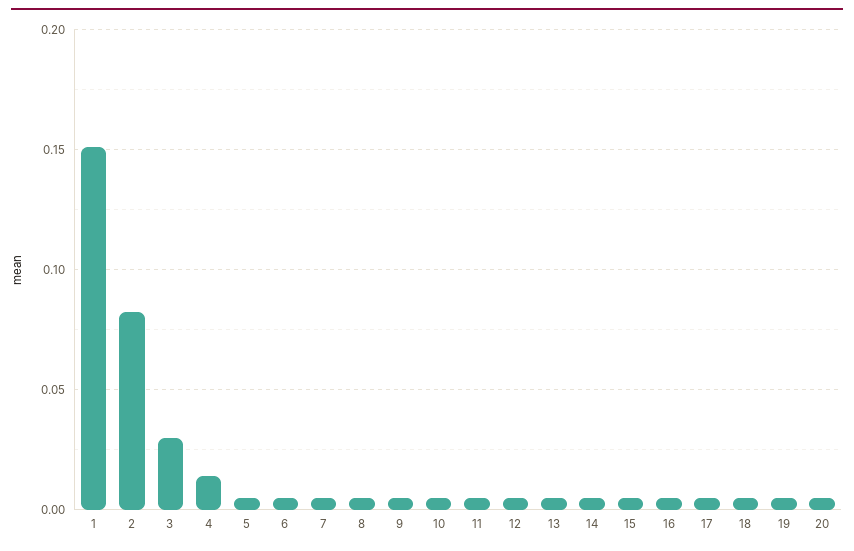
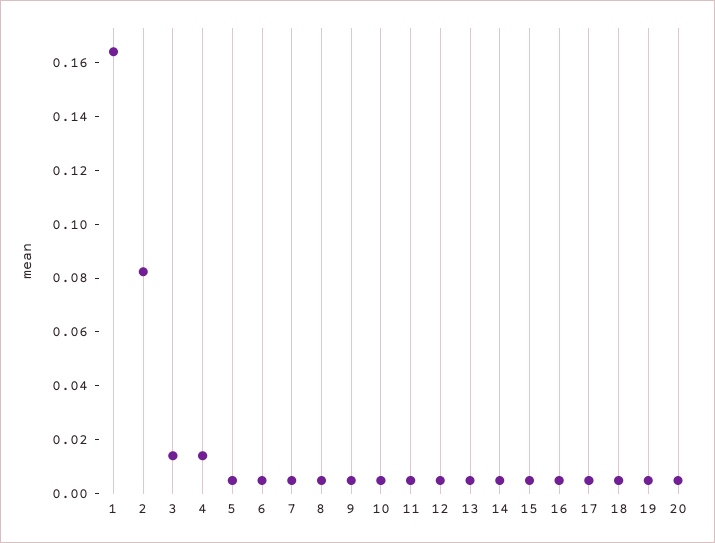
  {
-   "1": 0.15,
+   "1": 0.165,
    "2": 0.08,
-   "3": 0.03,
+   "3": 0.015,
    "4": 0.015,
    "5": 0.005,
    "6": 0.005,
    "7": 0.005,
    "8": 0.005,
    "9": 0.005,
    "10": 0.005,
    "11": 0.005,
    "12": 0.005,
    "13": 0.005,
    "14": 0.005,
    "15": 0.005,
    "16": 0.005,
    "17": 0.005,
    "18": 0.005,
    "19": 0.005,
    "20": 0.005
  }

